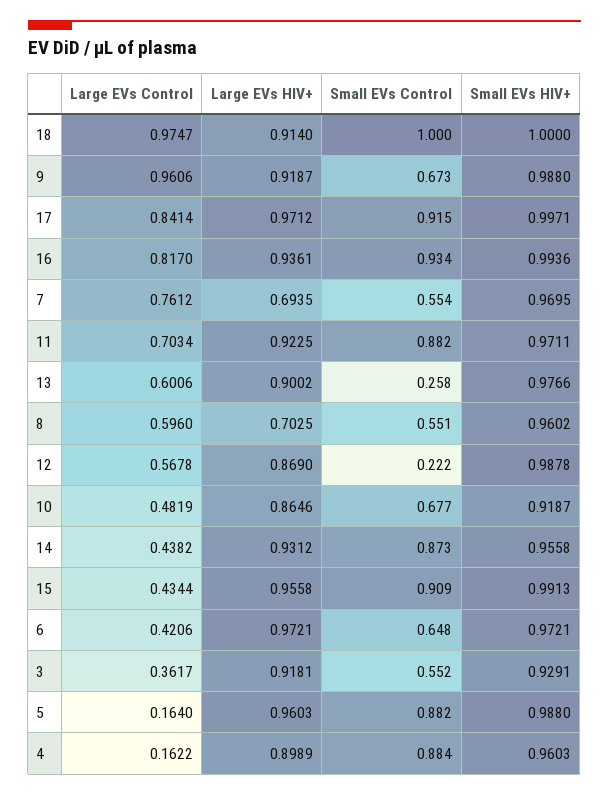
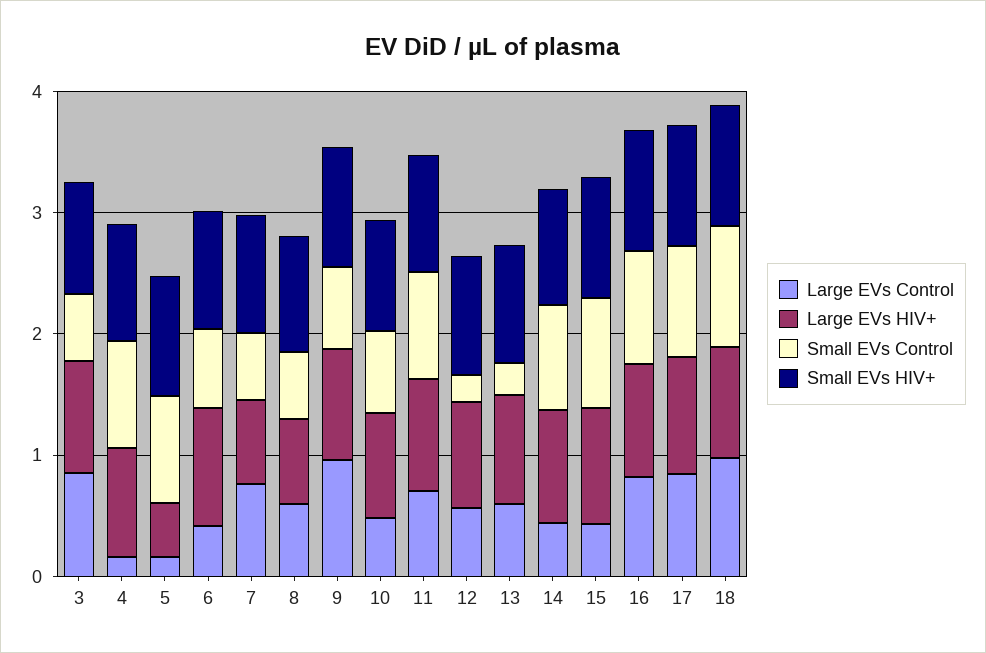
  {
    "Large EVs Control": {
      "18": 0.9747,
      "9": 0.9606,
      "17": 0.8414,
      "16": 0.817,
      "7": 0.7612,
      "11": 0.7034,
      "13": 0.6006,
      "8": 0.596,
      "12": 0.5678,
      "10": 0.4819,
      "14": 0.4382,
      "15": 0.4344,
      "6": 0.4206,
-     "3": 0.3617,
+     "3": 0.8,
      "5": 0.164,
      "4": 0.1622
    },
    "Large EVs HIV+": {
      "18": 0.914,
      "9": 0.9187,
      "17": 0.9712,
      "16": 0.9361,
      "7": 0.6935,
      "11": 0.9225,
      "13": 0.9002,
      "8": 0.7025,
      "12": 0.869,
      "10": 0.8646,
      "14": 0.9312,
      "15": 0.9558,
      "6": 0.9721,
      "3": 0.9181,
-     "5": 0.9603,
+     "5": 0.4,
      "4": 0.8989
    },
    "Small EVs Control": {
      "18": 1,
      "9": 0.673,
      "17": 0.915,
      "16": 0.934,
      "7": 0.554,
      "11": 0.882,
      "13": 0.258,
      "8": 0.551,
      "12": 0.222,
      "10": 0.677,
      "14": 0.873,
      "15": 0.909,
      "6": 0.648,
      "3": 0.552,
      "5": 0.882,
      "4": 0.884
    },
    "Small EVs HIV+": {
      "18": 1,
      "9": 0.988,
      "17": 0.9971,
      "16": 0.9936,
      "7": 0.9695,
      "11": 0.9711,
      "13": 0.9766,
      "8": 0.9602,
      "12": 0.9878,
      "10": 0.9187,
      "14": 0.9558,
      "15": 0.9913,
      "6": 0.9721,
      "3": 0.9291,
      "5": 0.988,
      "4": 0.9603
    }
  }

